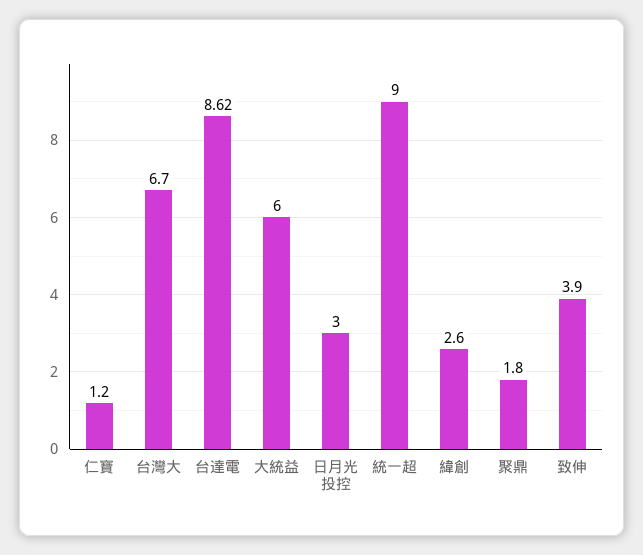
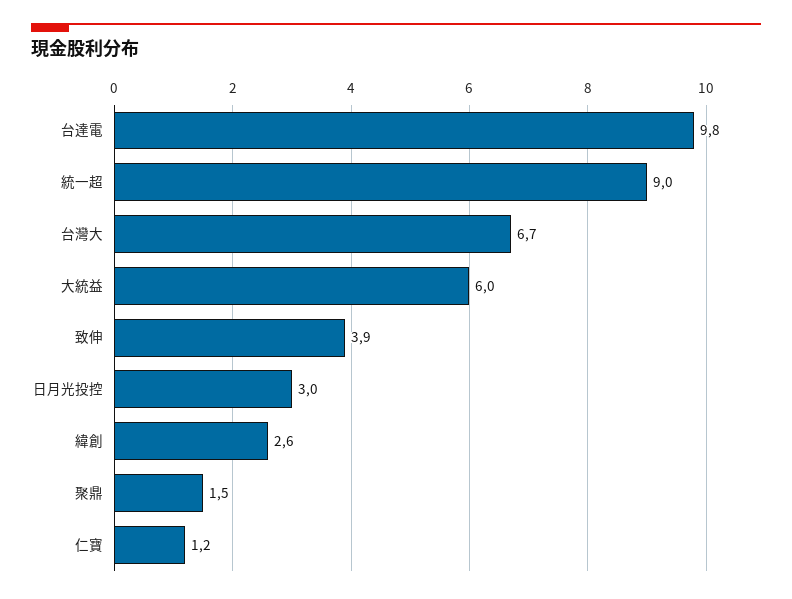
  {
    "仁寶": 1.2,
    "台灣大": 6.7,
-   "台達電": 8.62,
+   "台達電": 9.8,
    "大統益": 6,
    "日月光投控": 3,
    "統一超": 9,
    "緯創": 2.6,
-   "聚鼎": 1.8,
+   "聚鼎": 1.5,
    "致伸": 3.9
  }

